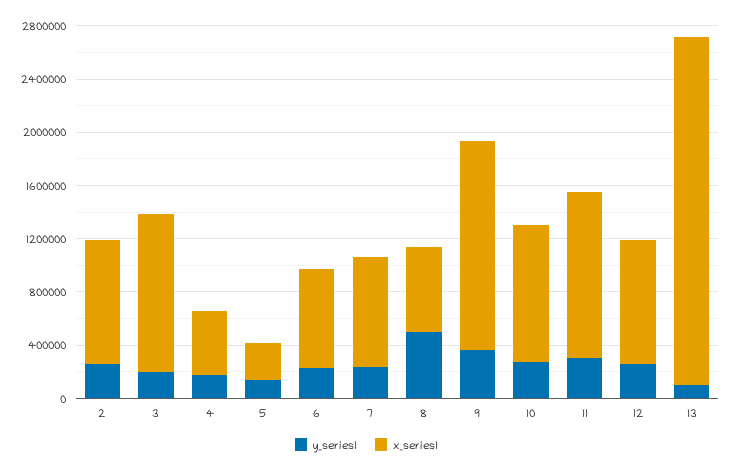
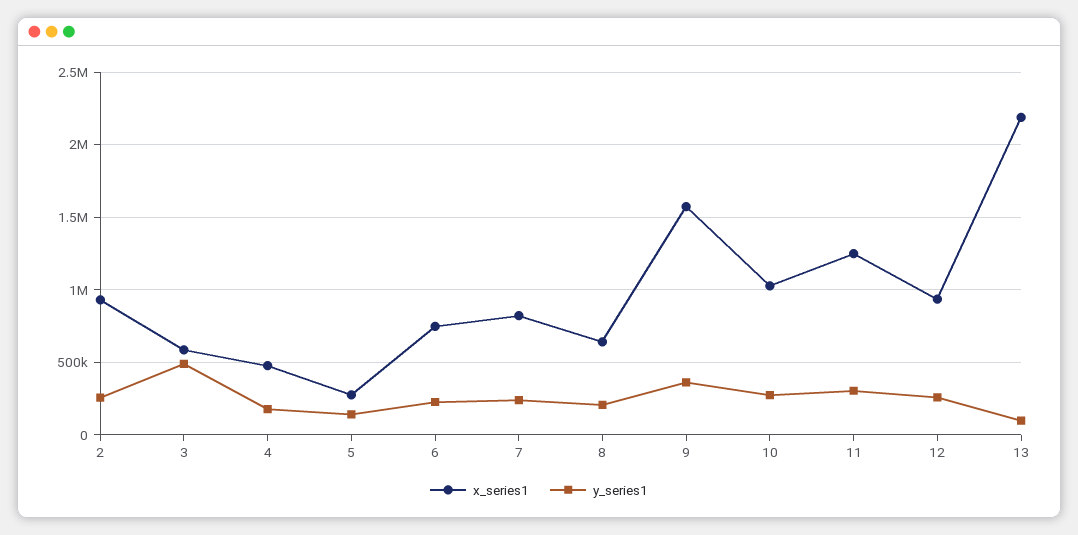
  {
    "y_series1": {
      "2": 250000,
-     "3": 200000,
+     "3": 500000,
      "4": 200000,
      "5": 150000,
      "6": 250000,
      "7": 250000,
-     "8": 500000,
+     "8": 200000,
      "9": 350000,
      "10": 250000,
      "11": 300000,
      "12": 250000,
      "13": 100000
    },
    "x_series1": {
      "2": 950000,
-     "3": 1200000,
+     "3": 600000,
      "4": 500000,
      "5": 300000,
      "6": 750000,
      "7": 800000,
      "8": 650000,
      "9": 1550000,
      "10": 1050000,
      "11": 1250000,
      "12": 950000,
-     "13": 2600000
+     "13": 2200000
    }
  }

